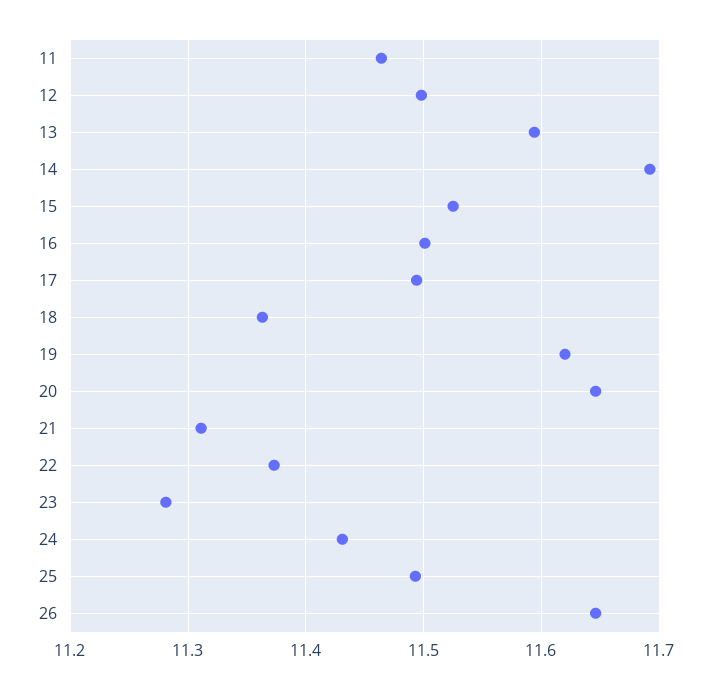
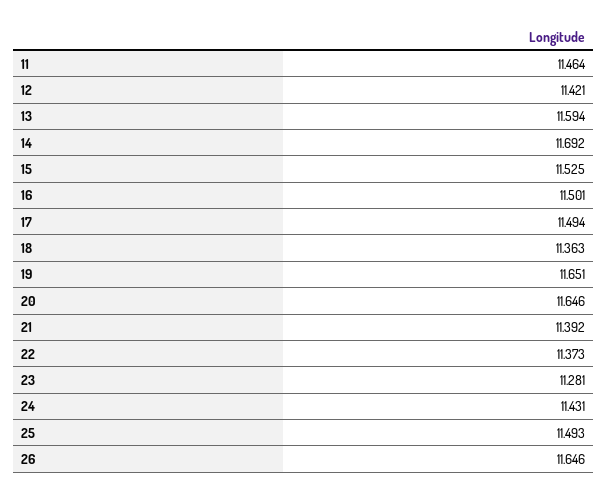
  {
    "11": 11.464,
-   "12": 11.5,
+   "12": 11.421,
    "13": 11.594,
    "14": 11.692,
    "15": 11.525,
    "16": 11.501,
    "17": 11.494,
    "18": 11.363,
-   "19": 11.62,
+   "19": 11.651,
    "20": 11.646,
-   "21": 11.31,
+   "21": 11.392,
    "22": 11.373,
    "23": 11.281,
    "24": 11.431,
    "25": 11.493,
    "26": 11.646
  }

